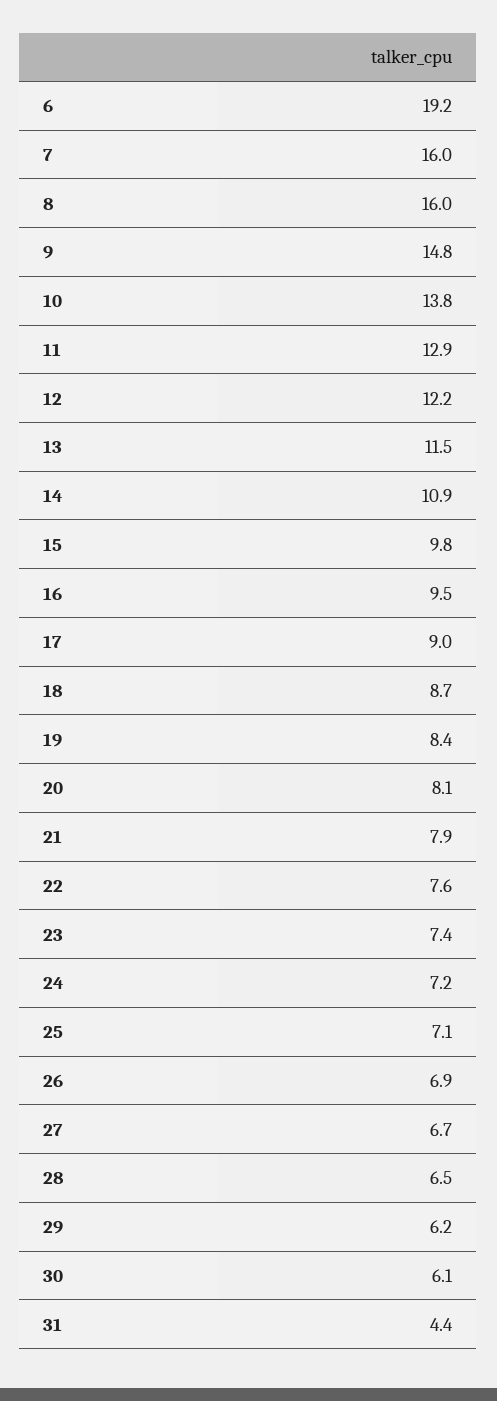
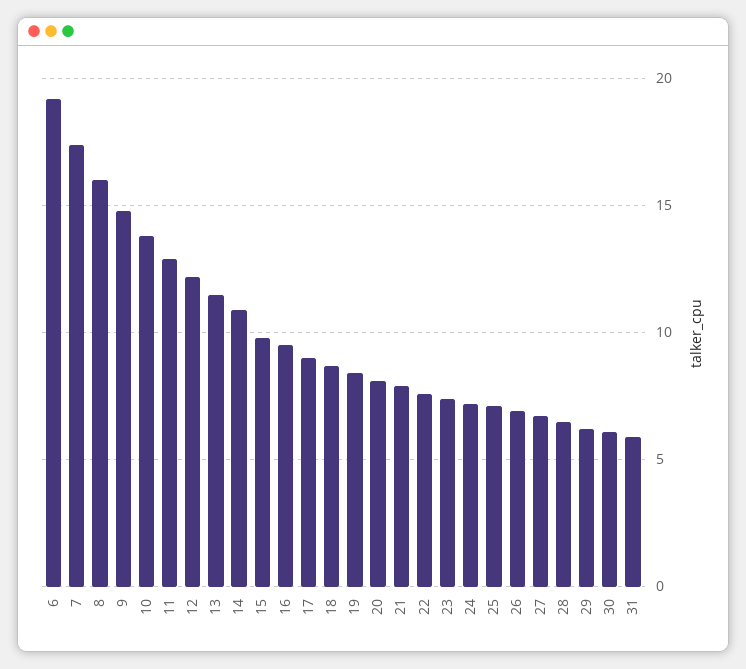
  {
    "6": 19.2,
-   "7": 16,
+   "7": 17.5,
    "8": 16,
    "9": 14.8,
    "10": 13.8,
    "11": 12.9,
    "12": 12.2,
    "13": 11.5,
    "14": 10.9,
    "15": 9.8,
    "16": 9.5,
    "17": 9,
    "18": 8.7,
    "19": 8.4,
    "20": 8.1,
    "21": 7.9,
    "22": 7.6,
    "23": 7.4,
    "24": 7.2,
    "25": 7.1,
    "26": 6.9,
    "27": 6.7,
    "28": 6.5,
    "29": 6.2,
    "30": 6.1,
-   "31": 4.4
+   "31": 6
  }

